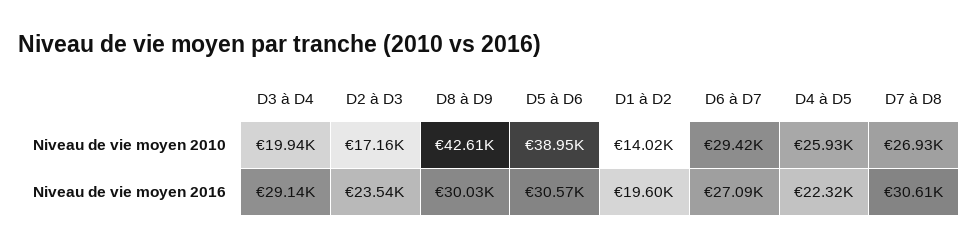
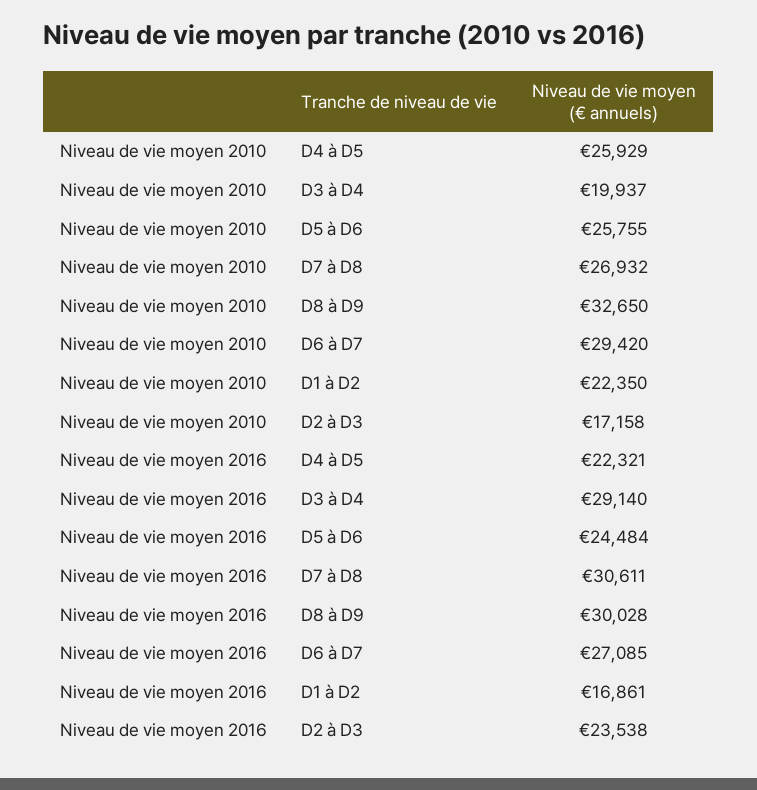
  {
    "D3 à D4": {
      "Niveau de vie moyen 2010": 19937,
      "Niveau de vie moyen 2016": 29140
    },
    "D2 à D3": {
      "Niveau de vie moyen 2010": 17158,
      "Niveau de vie moyen 2016": 23538
    },
    "D8 à D9": {
-     "Niveau de vie moyen 2010": 42610,
+     "Niveau de vie moyen 2010": 32650,
      "Niveau de vie moyen 2016": 30028
    },
    "D5 à D6": {
-     "Niveau de vie moyen 2010": 38950,
+     "Niveau de vie moyen 2010": 25755,
-     "Niveau de vie moyen 2016": 30570
+     "Niveau de vie moyen 2016": 24484
    },
    "D1 à D2": {
-     "Niveau de vie moyen 2010": 14020,
+     "Niveau de vie moyen 2010": 22350,
-     "Niveau de vie moyen 2016": 19600
+     "Niveau de vie moyen 2016": 16861
    },
    "D6 à D7": {
      "Niveau de vie moyen 2010": 29420,
      "Niveau de vie moyen 2016": 27085
    },
    "D4 à D5": {
      "Niveau de vie moyen 2010": 25929,
      "Niveau de vie moyen 2016": 22321
    },
    "D7 à D8": {
      "Niveau de vie moyen 2010": 26932,
      "Niveau de vie moyen 2016": 30611
    }
  }

